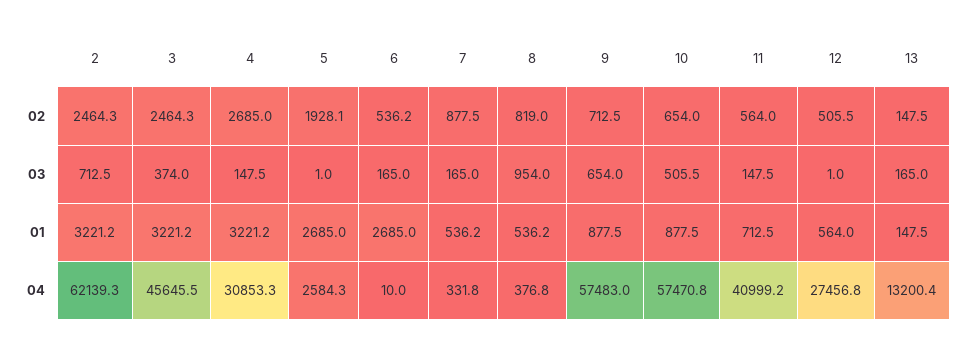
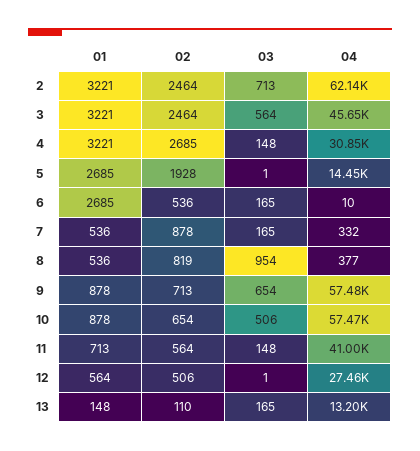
  {
    "2": {
      "02": 2464.3,
      "03": 712.5,
      "01": 3221.2,
      "04": 62139.3
    },
    "3": {
      "02": 2464.3,
-     "03": 374,
+     "03": 564,
      "01": 3221.2,
      "04": 45645.5
    },
    "4": {
      "02": 2685,
      "03": 147.5,
      "01": 3221.2,
      "04": 30853.3
    },
    "5": {
      "02": 1928.1,
      "03": 1,
      "01": 2685,
-     "04": 2584.3
+     "04": 14450
    },
    "6": {
      "02": 536.2,
      "03": 165,
      "01": 2685,
      "04": 10
    },
    "7": {
      "02": 877.5,
      "03": 165,
      "01": 536.2,
      "04": 331.8
    },
    "8": {
      "02": 819,
      "03": 954,
      "01": 536.2,
      "04": 376.8
    },
    "9": {
      "02": 712.5,
      "03": 654,
      "01": 877.5,
      "04": 57483
    },
    "10": {
      "02": 654,
      "03": 505.5,
      "01": 877.5,
      "04": 57470.8
    },
    "11": {
      "02": 564,
      "03": 147.5,
      "01": 712.5,
      "04": 40999.2
    },
    "12": {
      "02": 505.5,
      "03": 1,
      "01": 564,
      "04": 27456.8
    },
    "13": {
-     "02": 147.5,
+     "02": 110,
      "03": 165,
      "01": 147.5,
      "04": 13200.4
    }
  }

